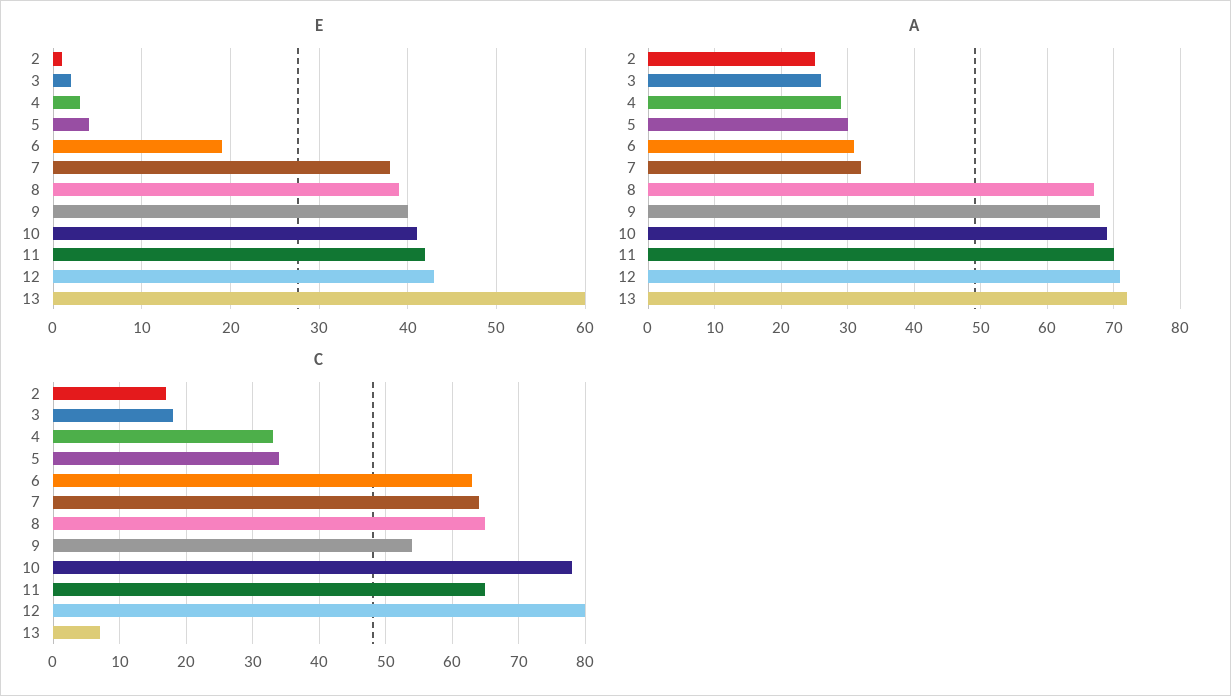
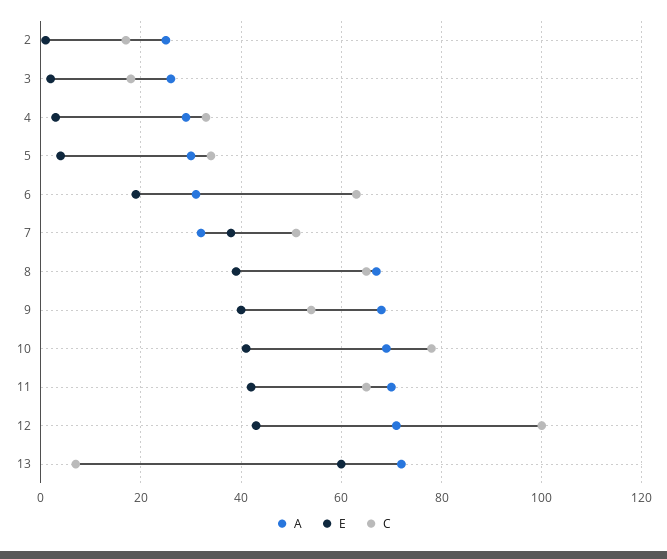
  {
    "E": {
      "2": 1,
      "3": 2,
      "4": 3,
      "5": 4,
      "6": 19,
      "7": 38,
      "8": 39,
      "9": 40,
      "10": 41,
      "11": 42,
      "12": 43,
      "13": 60
    },
    "A": {
      "2": 25,
      "3": 26,
      "4": 29,
      "5": 30,
      "6": 31,
      "7": 32,
      "8": 67,
      "9": 68,
      "10": 69,
      "11": 70,
      "12": 71,
      "13": 72
    },
    "C": {
      "2": 17,
      "3": 18,
      "4": 33,
      "5": 34,
      "6": 63,
-     "7": 64,
+     "7": 50,
      "8": 65,
      "9": 54,
      "10": 78,
      "11": 65,
-     "12": 80,
+     "12": 100,
      "13": 7
    }
  }

